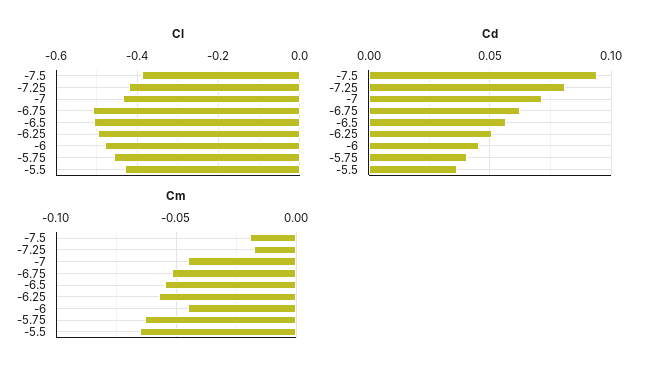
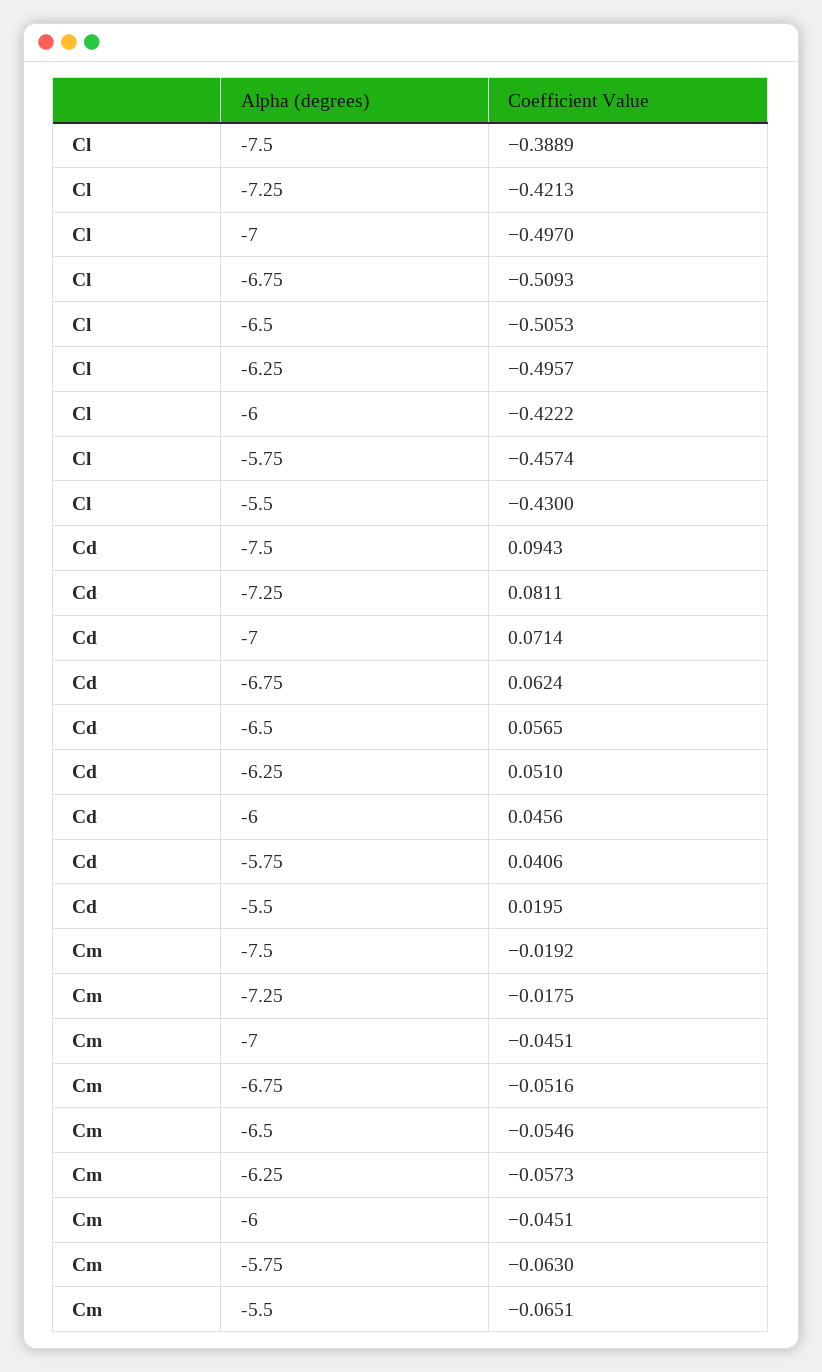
  {
    "Cl": {
      "-7.5": -0.3889,
      "-7.25": -0.4213,
-     "-7": -0.44,
+     "-7": -0.497,
      "-6.75": -0.5093,
      "-6.5": -0.5053,
      "-6.25": -0.4957,
-     "-6": -0.48,
+     "-6": -0.4222,
      "-5.75": -0.4574,
      "-5.5": -0.43
    },
    "Cd": {
      "-7.5": 0.0943,
      "-7.25": 0.0811,
      "-7": 0.0714,
      "-6.75": 0.0624,
      "-6.5": 0.0565,
      "-6.25": 0.051,
      "-6": 0.0456,
      "-5.75": 0.0406,
-     "-5.5": 0.035
+     "-5.5": 0.0195
    },
    "Cm": {
      "-7.5": -0.0192,
      "-7.25": -0.0175,
      "-7": -0.0451,
      "-6.75": -0.0516,
      "-6.5": -0.0546,
      "-6.25": -0.0573,
      "-6": -0.0451,
      "-5.75": -0.063,
      "-5.5": -0.0651
    }
  }

